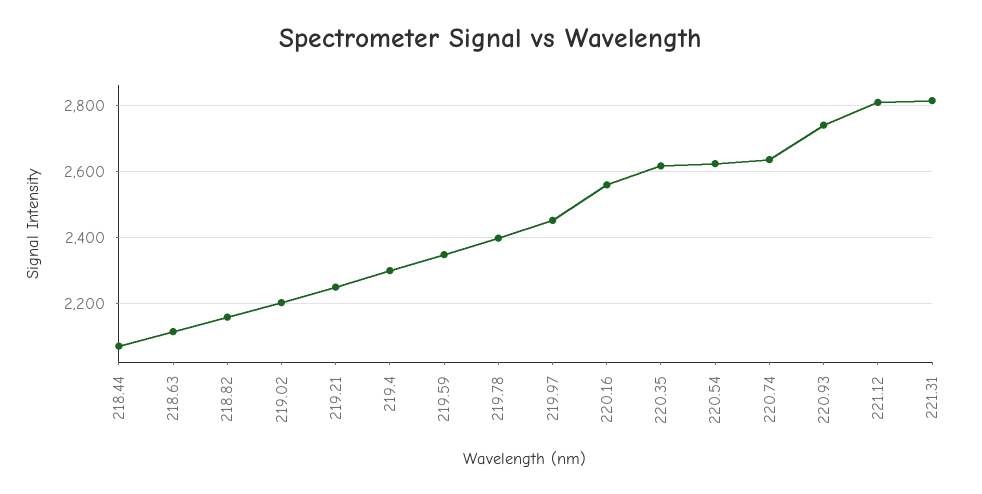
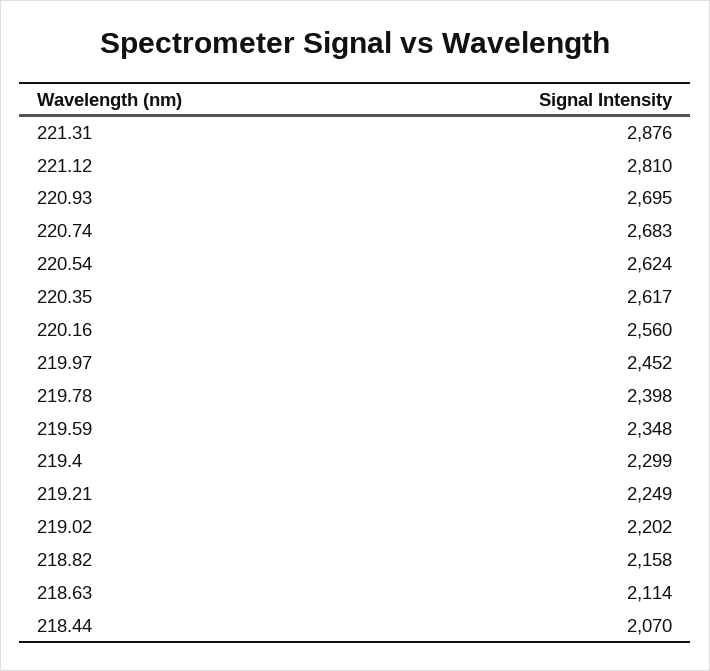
  {
    "218.44": 2070,
    "218.63": 2114,
    "218.82": 2158,
    "219.02": 2202,
    "219.21": 2249,
    "219.4": 2299,
    "219.59": 2348,
    "219.78": 2398,
    "219.97": 2452,
    "220.16": 2560,
    "220.35": 2617,
    "220.54": 2624,
-   "220.74": 2640,
+   "220.74": 2683,
-   "220.93": 2740,
+   "220.93": 2695,
    "221.12": 2810,
-   "221.31": 2820
+   "221.31": 2876
  }

